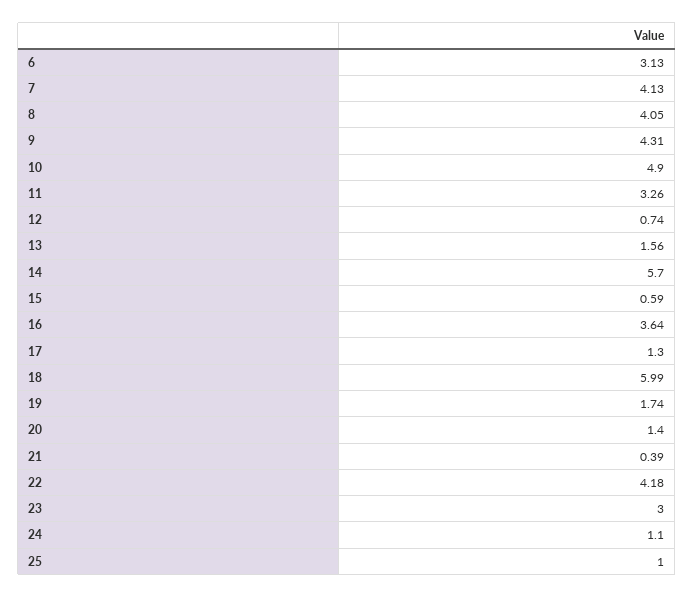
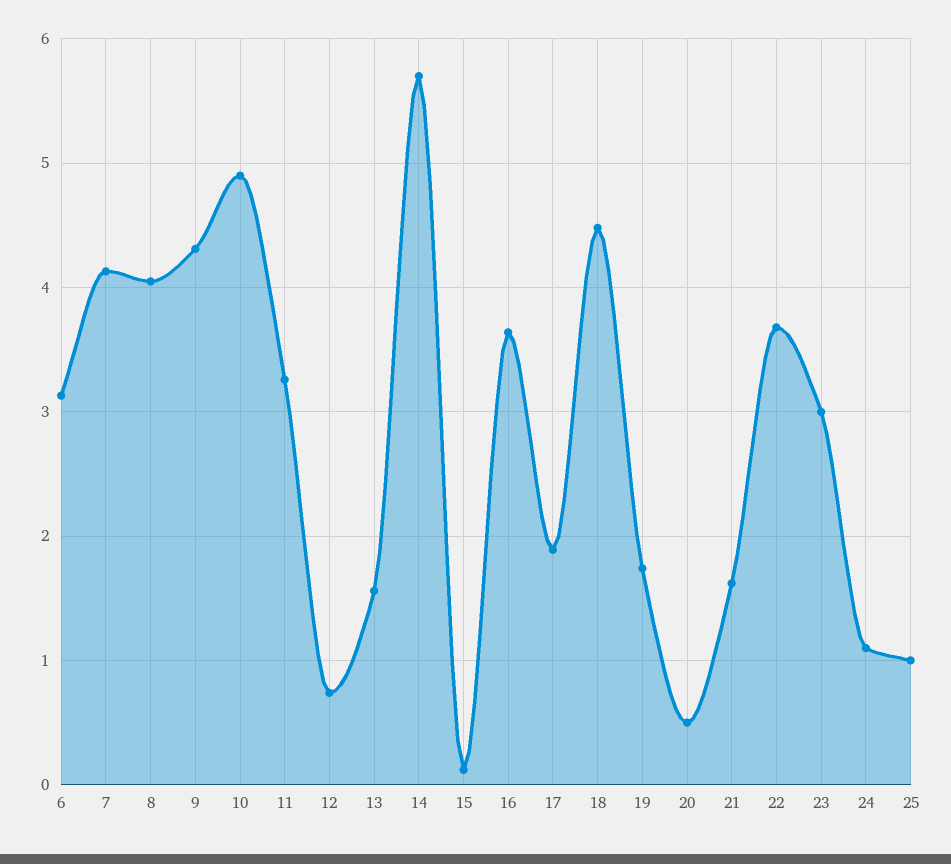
  {
    "6": 3.13,
    "7": 4.13,
    "8": 4.05,
    "9": 4.31,
    "10": 4.9,
    "11": 3.26,
    "12": 0.74,
    "13": 1.56,
    "14": 5.7,
-   "15": 0.59,
+   "15": 0.1,
    "16": 3.64,
-   "17": 1.3,
+   "17": 1.9,
-   "18": 5.99,
+   "18": 4.5,
    "19": 1.74,
-   "20": 1.4,
+   "20": 0.5,
-   "21": 0.39,
+   "21": 1.6,
-   "22": 4.18,
+   "22": 3.7,
    "23": 3,
    "24": 1.1,
    "25": 1
  }

